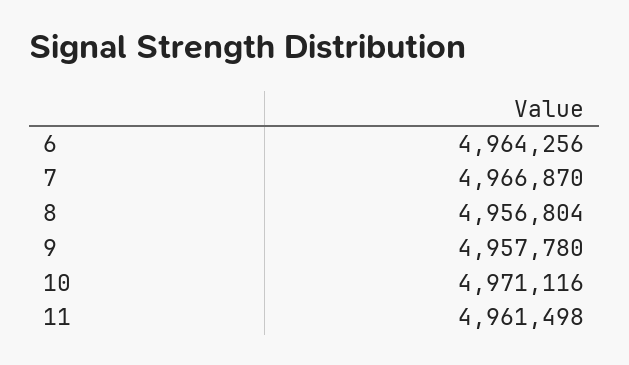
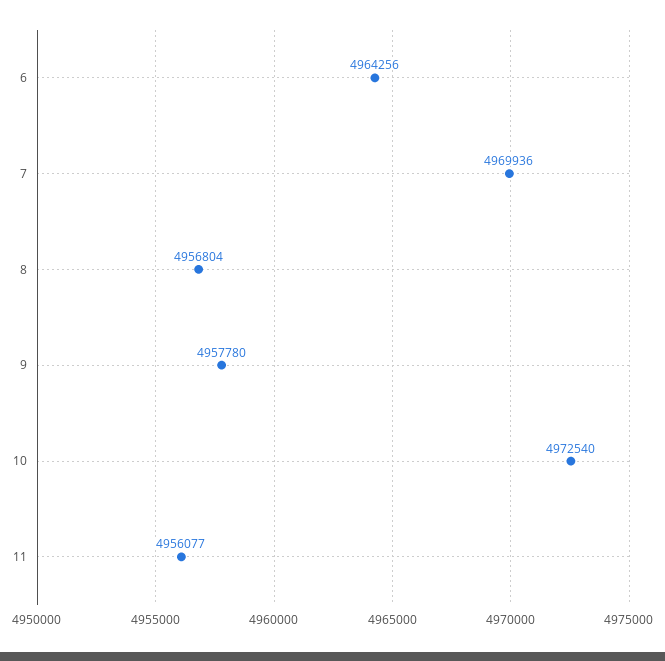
  {
    "6": 4964256,
-   "7": 4966870,
+   "7": 4969936,
    "8": 4956804,
    "9": 4957780,
-   "10": 4971116,
+   "10": 4972540,
-   "11": 4961498
+   "11": 4956077
  }

